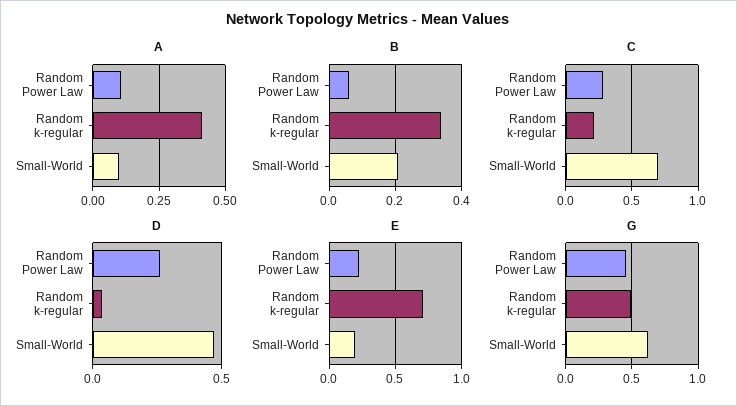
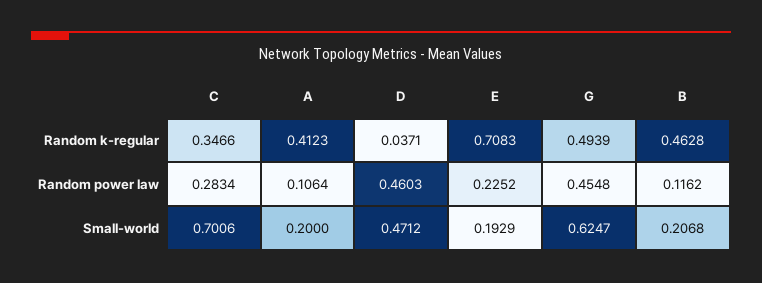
  {
    "A": {
      "Random Power Law": 0.1064,
      "Random k-regular": 0.4123,
-     "Small-World": 0.1
+     "Small-World": 0.2
    },
    "B": {
-     "Random Power Law": 0.06,
+     "Random Power Law": 0.1162,
-     "Random k-regular": 0.34,
+     "Random k-regular": 0.4628,
      "Small-World": 0.2068
    },
    "C": {
      "Random Power Law": 0.2834,
-     "Random k-regular": 0.2,
+     "Random k-regular": 0.3466,
      "Small-World": 0.7006
    },
    "D": {
-     "Random Power Law": 0.25,
+     "Random Power Law": 0.4603,
      "Random k-regular": 0.0371,
      "Small-World": 0.4712
    },
    "E": {
      "Random Power Law": 0.2252,
      "Random k-regular": 0.7083,
      "Small-World": 0.1929
    },
    "G": {
      "Random Power Law": 0.4548,
      "Random k-regular": 0.4939,
      "Small-World": 0.6247
    }
  }

